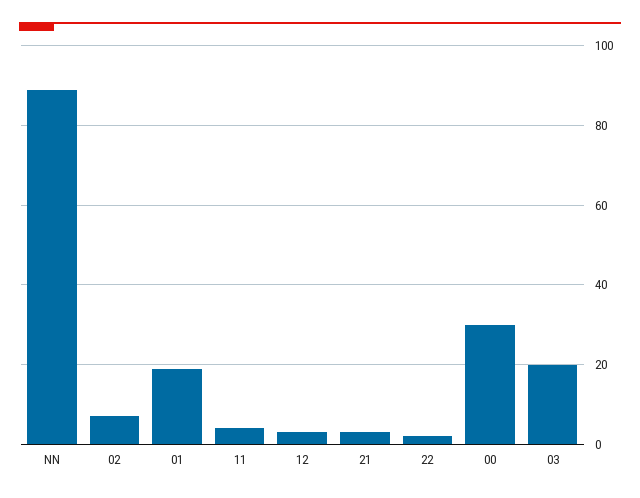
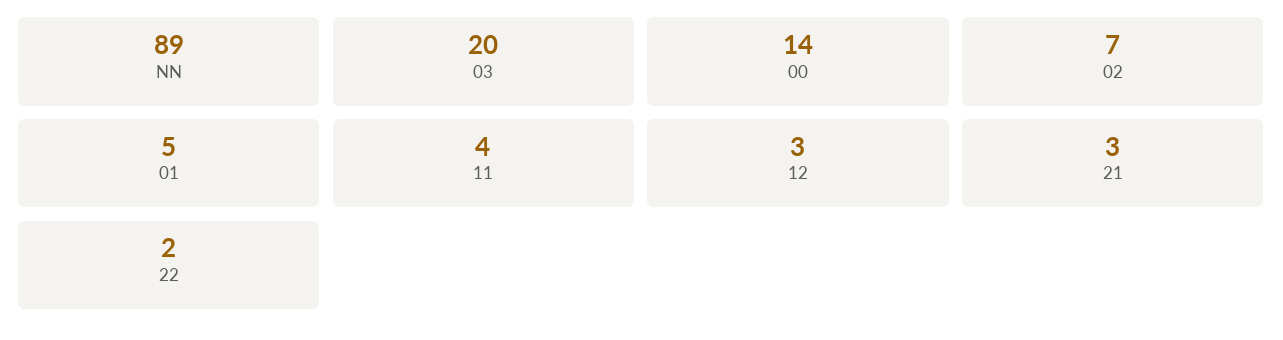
  {
    "NN": 89,
    "02": 7,
-   "01": 20,
+   "01": 5,
    "11": 4,
    "12": 3,
    "21": 3,
    "22": 2,
-   "00": 30,
+   "00": 14,
    "03": 20
  }

